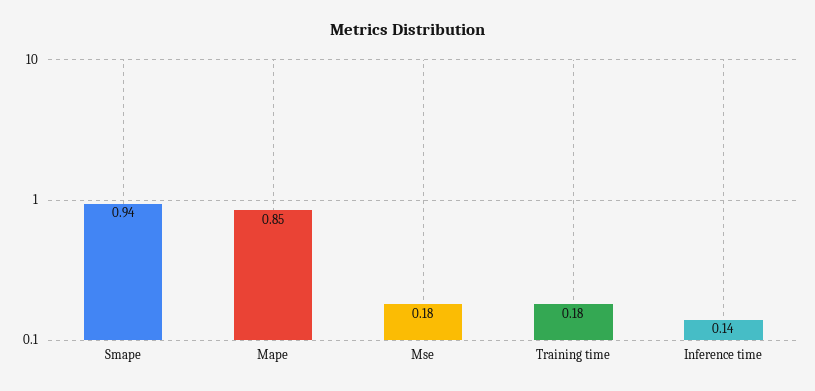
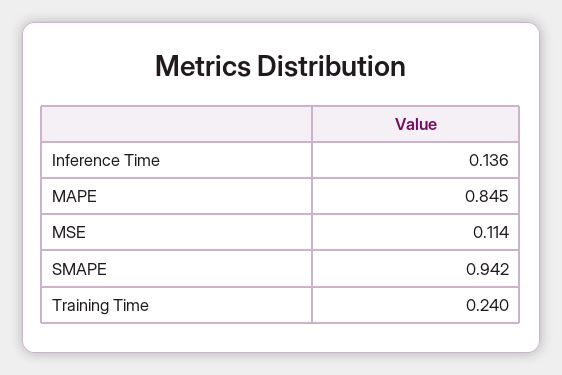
  {
    "Smape": 0.942,
    "Mape": 0.845,
-   "Mse": 0.18,
+   "Mse": 0.114,
-   "Training time": 0.18,
+   "Training time": 0.24,
    "Inference time": 0.136
  }

